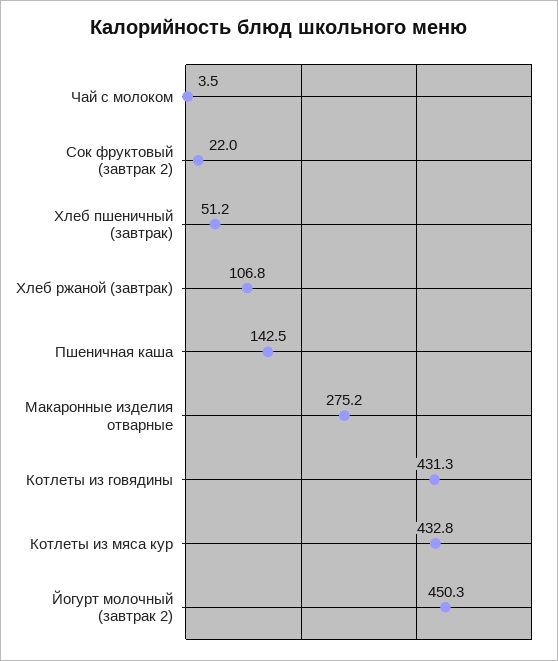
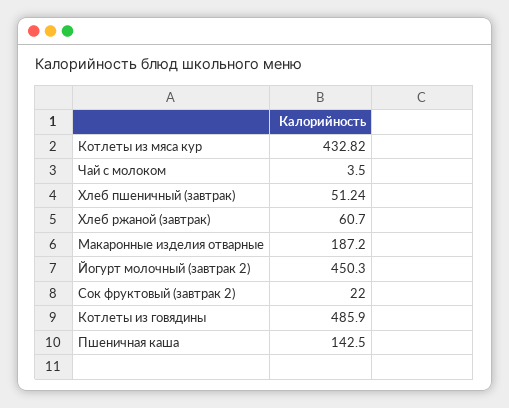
  {
    "Чай с молоком": 3.5,
    "Сок фруктовый (завтрак 2)": 22,
    "Хлеб пшеничный (завтрак)": 51.24,
-   "Хлеб ржаной (завтрак)": 106.8,
+   "Хлеб ржаной (завтрак)": 60.7,
    "Пшеничная каша": 142.5,
-   "Макаронные изделия отварные": 275.2,
+   "Макаронные изделия отварные": 187.2,
-   "Котлеты из говядины": 431.3,
+   "Котлеты из говядины": 485.9,
    "Котлеты из мяса кур": 432.82,
    "Йогурт молочный (завтрак 2)": 450.3
  }

